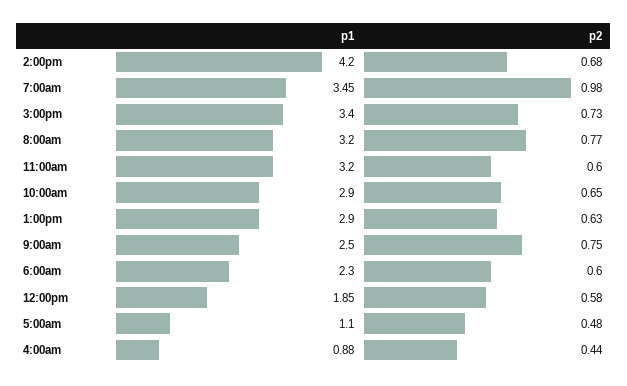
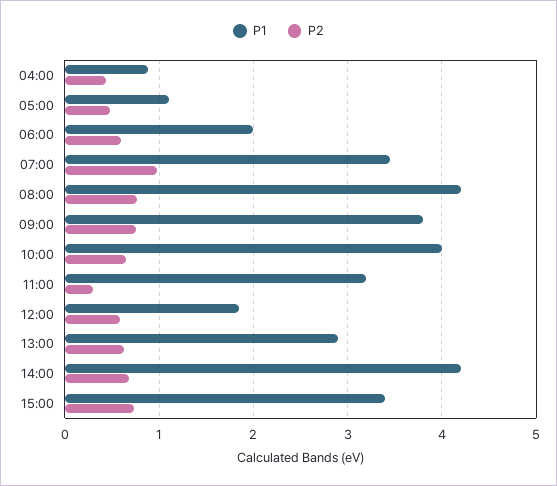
  {
    "p1": {
      "2:00pm": 4.2,
      "7:00am": 3.45,
      "3:00pm": 3.4,
-     "8:00am": 3.2,
+     "8:00am": 4.2,
      "11:00am": 3.2,
-     "10:00am": 2.9,
+     "10:00am": 4,
      "1:00pm": 2.9,
-     "9:00am": 2.5,
+     "9:00am": 3.8,
-     "6:00am": 2.3,
+     "6:00am": 2,
      "12:00pm": 1.85,
      "5:00am": 1.1,
      "4:00am": 0.88
    },
    "p2": {
      "2:00pm": 0.68,
      "7:00am": 0.98,
      "3:00pm": 0.73,
      "8:00am": 0.77,
-     "11:00am": 0.6,
+     "11:00am": 0.3,
      "10:00am": 0.65,
      "1:00pm": 0.63,
      "9:00am": 0.75,
      "6:00am": 0.6,
      "12:00pm": 0.58,
      "5:00am": 0.48,
      "4:00am": 0.44
    }
  }

